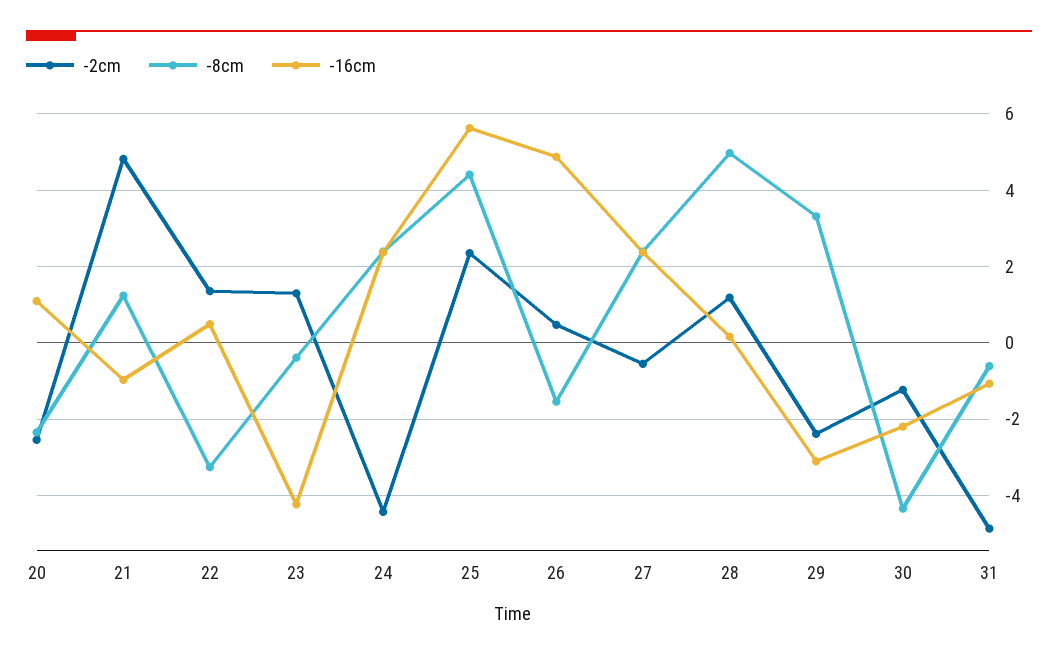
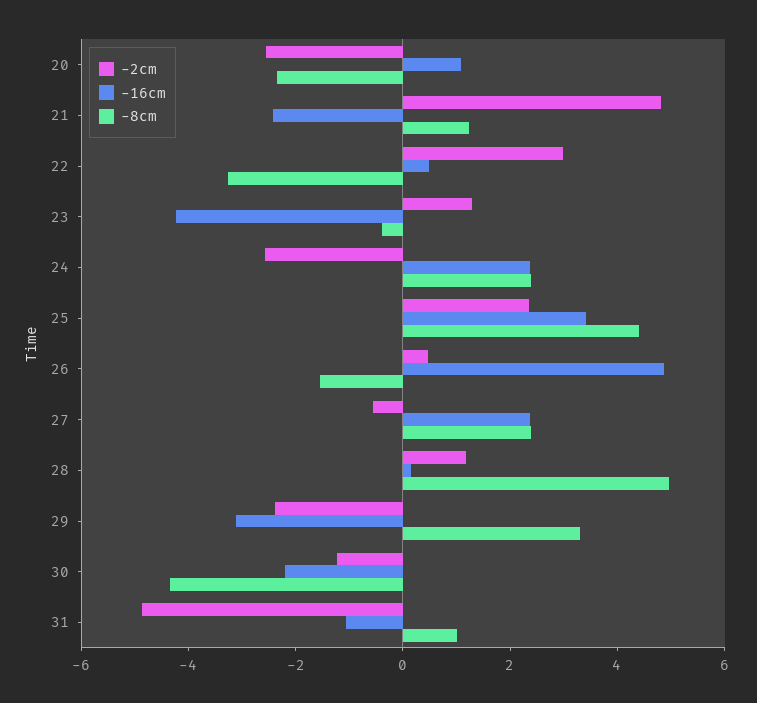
  {
    "-2cm": {
      "20": -2.6,
      "21": 4.8,
-     "22": 1.4,
+     "22": 3,
      "23": 1.2,
-     "24": -4.4,
+     "24": -2.5,
      "25": 2.4,
      "26": 0.4,
      "27": -0.6,
      "28": 1.2,
      "29": -2.4,
      "30": -1.2,
      "31": -4.8
    },
    "-8cm": {
      "20": -2.4,
      "21": 1.2,
      "22": -3.2,
      "23": -0.4,
      "24": 2.4,
      "25": 4.4,
      "26": -1.6,
      "27": 2.4,
      "28": 5,
      "29": 3.4,
      "30": -4.4,
-     "31": -0.6
+     "31": 1
    },
    "-16cm": {
      "20": 1,
-     "21": -1,
+     "21": -2.5,
      "22": 0.4,
      "23": -4.2,
      "24": 2.4,
-     "25": 5.6,
+     "25": 3.5,
      "26": 4.8,
      "27": 2.4,
      "28": 0.2,
      "29": -3.2,
      "30": -2.2,
      "31": -1
    }
  }

